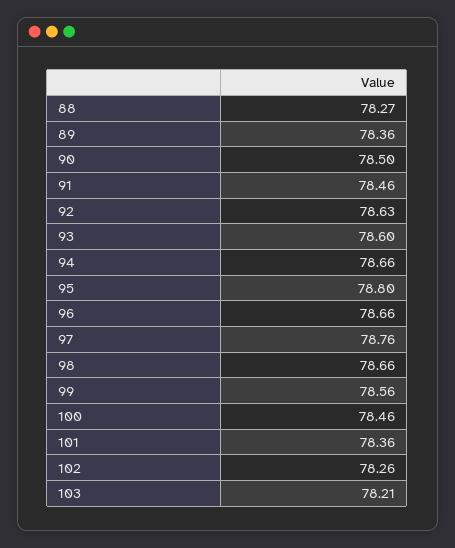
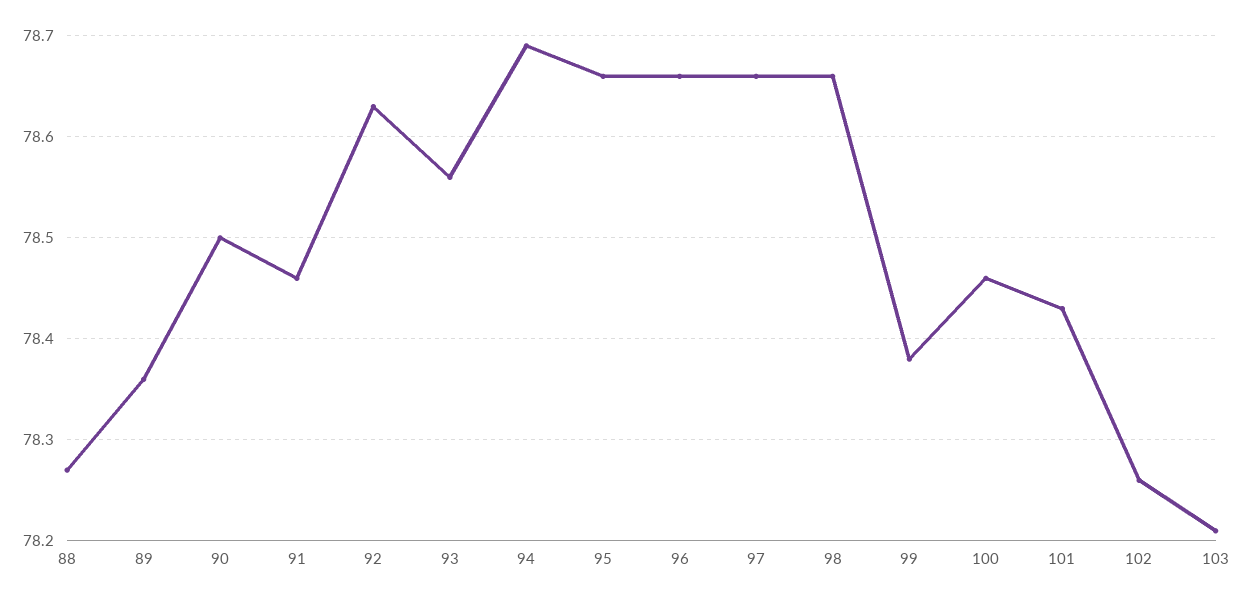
  {
    "88": 78.27,
    "89": 78.36,
    "90": 78.5,
    "91": 78.46,
    "92": 78.63,
-   "93": 78.6,
+   "93": 78.56,
-   "94": 78.66,
+   "94": 78.69,
-   "95": 78.8,
+   "95": 78.66,
    "96": 78.66,
-   "97": 78.76,
+   "97": 78.66,
    "98": 78.66,
-   "99": 78.56,
+   "99": 78.38,
    "100": 78.46,
-   "101": 78.36,
+   "101": 78.43,
    "102": 78.26,
    "103": 78.21
  }

